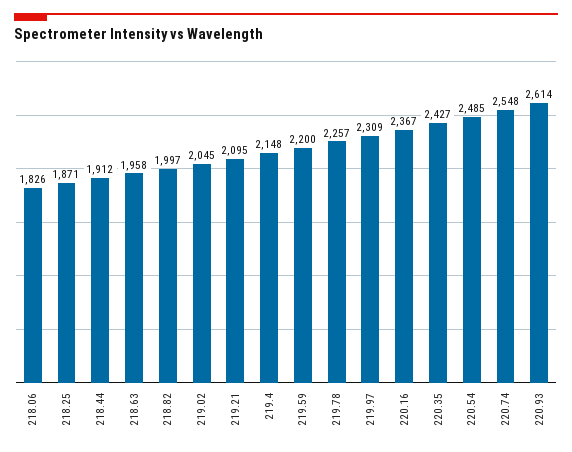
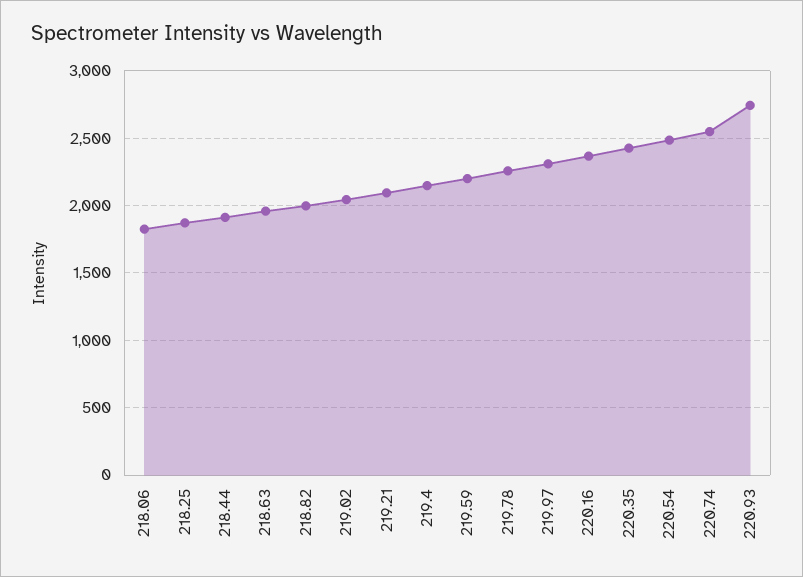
  {
    "218.06": 1826,
    "218.25": 1871,
    "218.44": 1912,
    "218.63": 1958,
    "218.82": 1997,
    "219.02": 2045,
    "219.21": 2095,
    "219.4": 2148,
    "219.59": 2200,
    "219.78": 2257,
    "219.97": 2309,
    "220.16": 2367,
    "220.35": 2427,
    "220.54": 2485,
    "220.74": 2548,
-   "220.93": 2614
+   "220.93": 2750
  }

